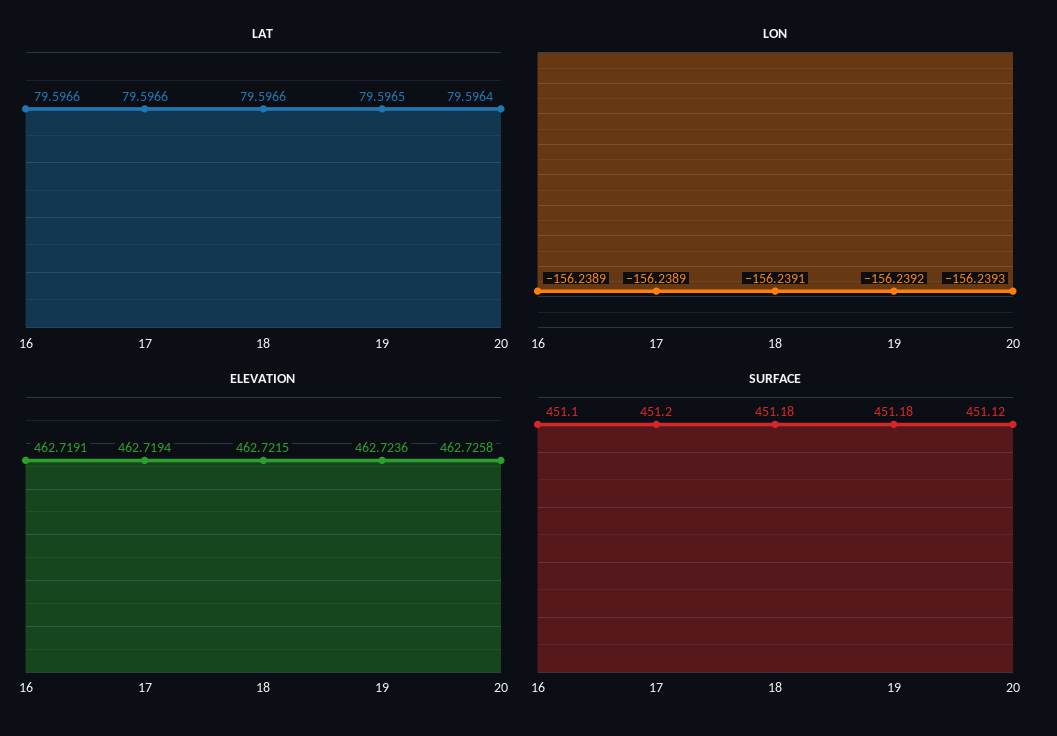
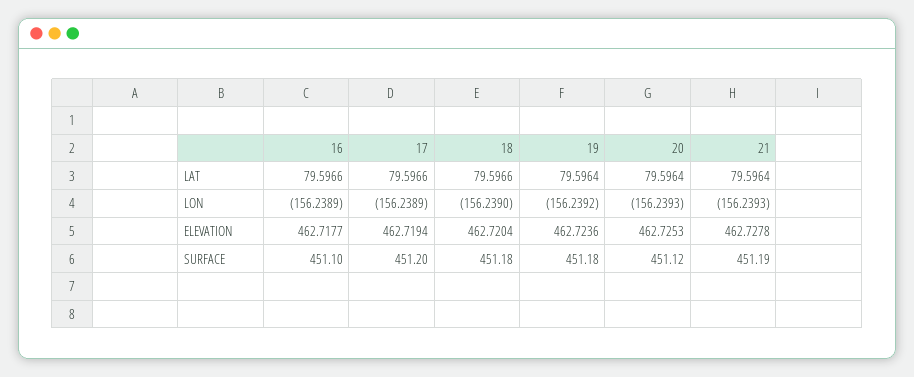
  {
    "LAT": {
      "16": 79.5966,
      "17": 79.5966,
      "18": 79.5966,
-     "19": 79.5965,
+     "19": 79.5964,
-     "20": 79.5964
+     "20": 79.5964,
+     "21": 79.5964
    },
    "LON": {
      "16": -156.2389,
      "17": -156.2389,
-     "18": -156.2391,
+     "18": -156.239,
      "19": -156.2392,
-     "20": -156.2393
+     "20": -156.2393,
+     "21": -156.2393
    },
    "ELEVATION": {
-     "16": 462.7191,
+     "16": 462.7177,
      "17": 462.7194,
-     "18": 462.7215,
+     "18": 462.7204,
      "19": 462.7236,
-     "20": 462.7258
+     "20": 462.7253,
+     "21": 462.7278
    },
    "SURFACE": {
      "16": 451.1,
      "17": 451.2,
      "18": 451.18,
      "19": 451.18,
-     "20": 451.12
+     "20": 451.12,
+     "21": 451.19
    }
  }

